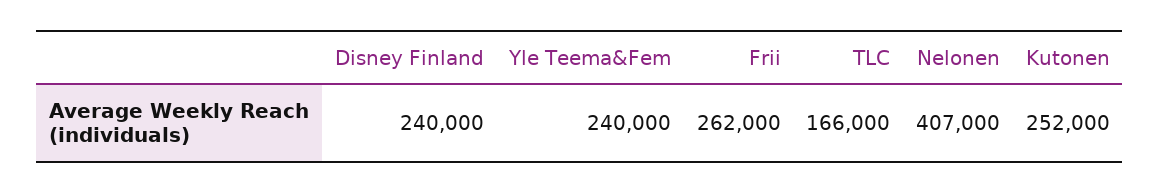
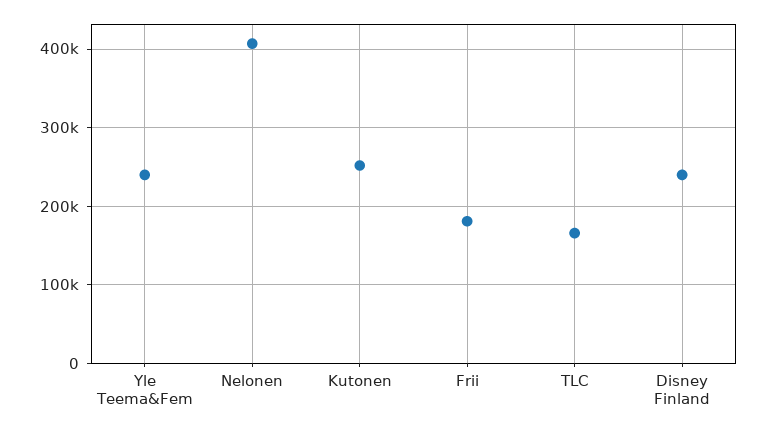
  {
    "Disney Finland": 240000,
    "Yle Teema&Fem": 240000,
-   "Frii": 262000,
+   "Frii": 180000,
    "TLC": 166000,
    "Nelonen": 407000,
    "Kutonen": 252000
  }

